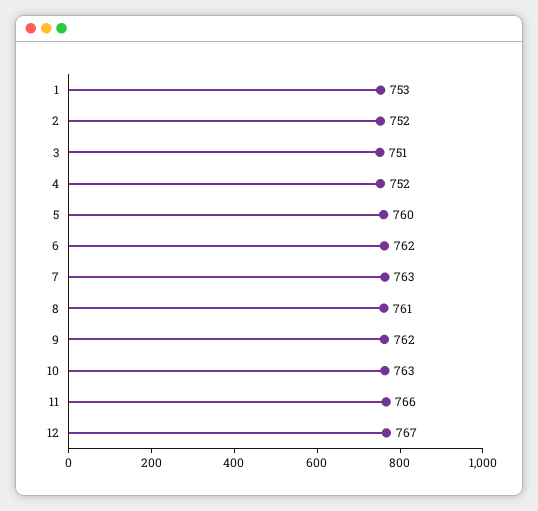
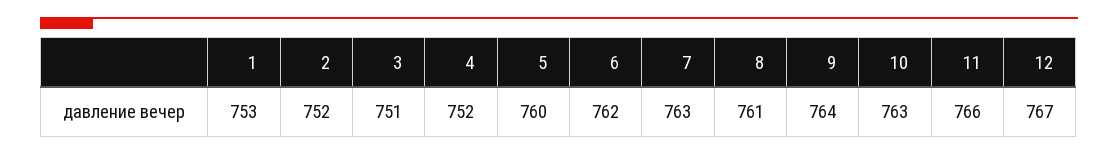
  {
    "1": 753,
    "2": 752,
    "3": 751,
    "4": 752,
    "5": 760,
    "6": 762,
    "7": 763,
    "8": 761,
-   "9": 762,
+   "9": 764,
    "10": 763,
    "11": 766,
    "12": 767
  }

